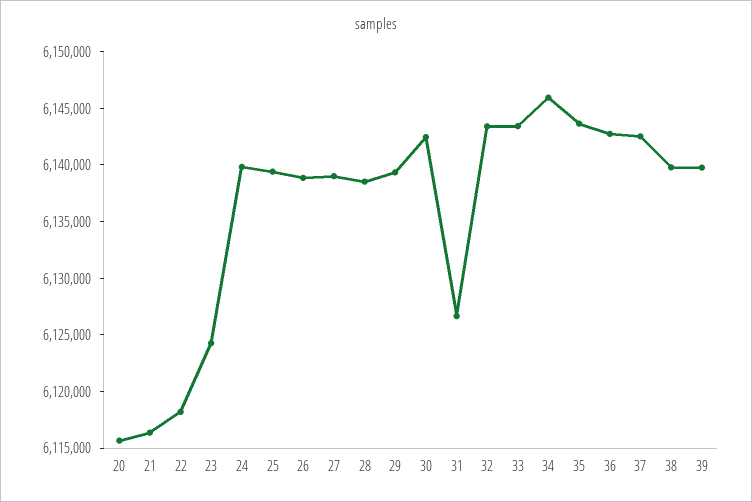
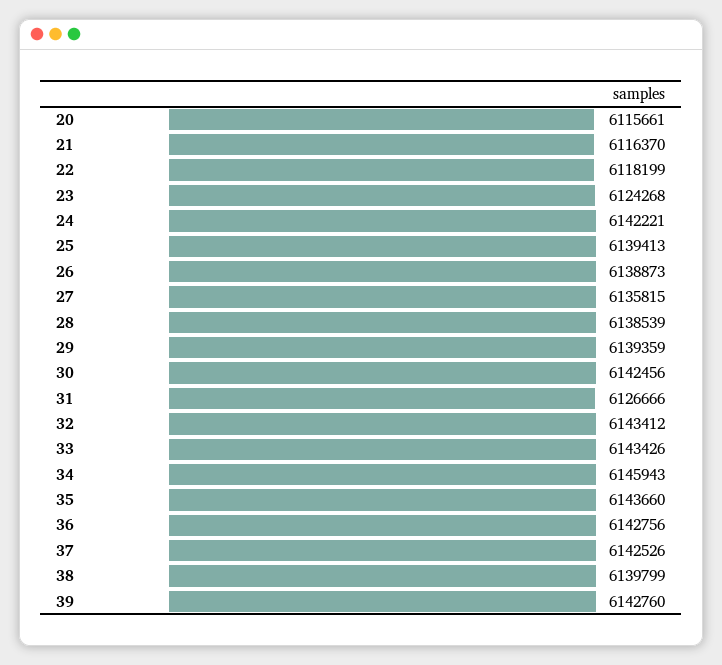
  {
    "20": 6115661,
    "21": 6116370,
    "22": 6118199,
    "23": 6124268,
-   "24": 6140000,
+   "24": 6142221,
    "25": 6139413,
    "26": 6138873,
-   "27": 6139000,
+   "27": 6135815,
    "28": 6138539,
    "29": 6139359,
    "30": 6142456,
    "31": 6126666,
    "32": 6143412,
    "33": 6143426,
    "34": 6145943,
    "35": 6143660,
    "36": 6142756,
    "37": 6142526,
    "38": 6139799,
-   "39": 6140000
+   "39": 6142760
  }

